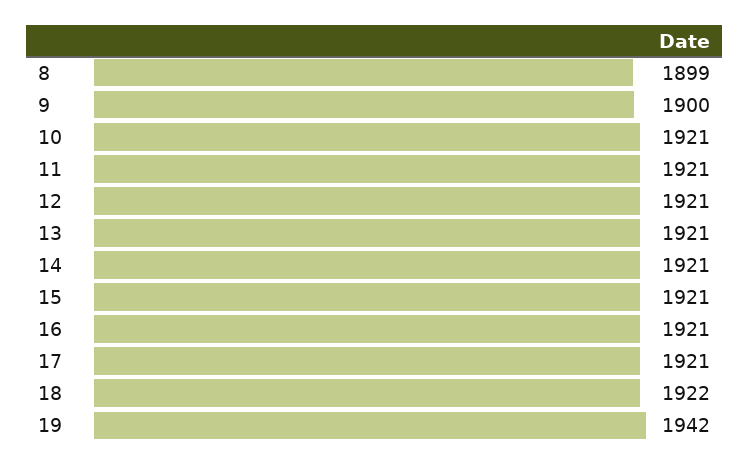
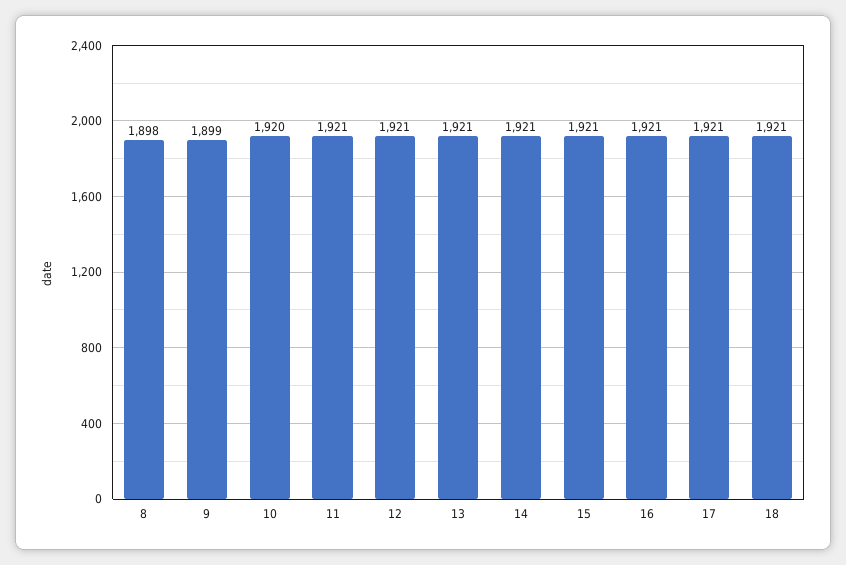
  {
-   "8": 1899,
+   "8": 1898,
-   "9": 1900,
+   "9": 1899,
-   "10": 1921,
+   "10": 1920,
    "11": 1921,
    "12": 1921,
    "13": 1921,
    "14": 1921,
    "15": 1921,
    "16": 1921,
    "17": 1921,
-   "18": 1922,
+   "18": 1921
-   "19": 1942
  }

